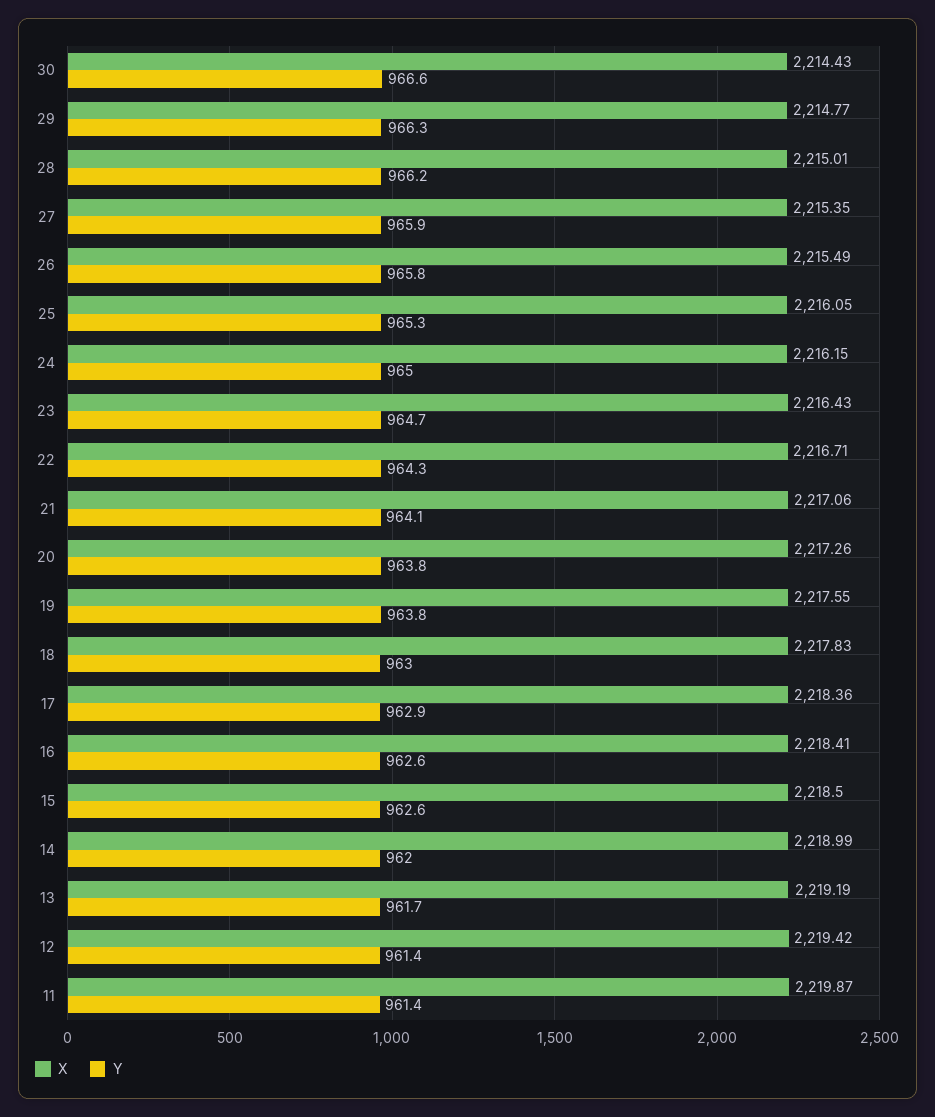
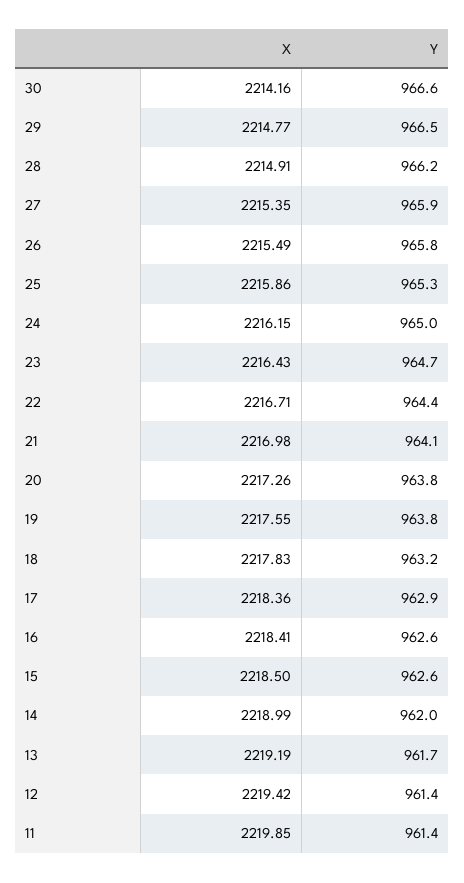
  {
    "X": {
-     "30": 2214.43,
+     "30": 2214.16,
      "29": 2214.77,
-     "28": 2215.01,
+     "28": 2214.91,
      "27": 2215.35,
      "26": 2215.49,
-     "25": 2216.05,
+     "25": 2215.86,
      "24": 2216.15,
      "23": 2216.43,
      "22": 2216.71,
-     "21": 2217.06,
+     "21": 2216.98,
      "20": 2217.26,
      "19": 2217.55,
      "18": 2217.83,
      "17": 2218.36,
      "16": 2218.41,
      "15": 2218.5,
      "14": 2218.99,
      "13": 2219.19,
      "12": 2219.42,
-     "11": 2219.87
+     "11": 2219.85
    },
    "Y": {
      "30": 966.6,
-     "29": 966.3,
+     "29": 966.5,
      "28": 966.2,
      "27": 965.9,
      "26": 965.8,
      "25": 965.3,
      "24": 965,
      "23": 964.7,
-     "22": 964.3,
+     "22": 964.4,
      "21": 964.1,
      "20": 963.8,
      "19": 963.8,
-     "18": 963,
+     "18": 963.2,
      "17": 962.9,
      "16": 962.6,
      "15": 962.6,
      "14": 962,
      "13": 961.7,
      "12": 961.4,
      "11": 961.4
    }
  }

